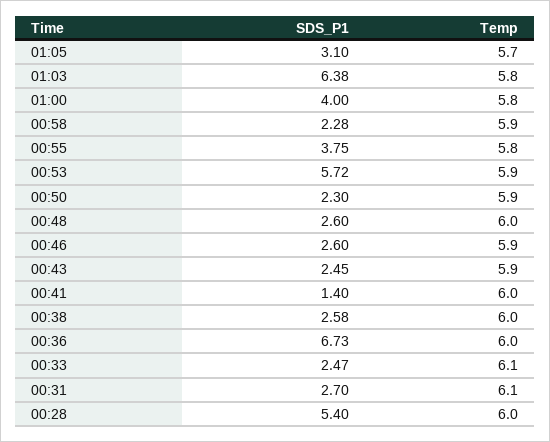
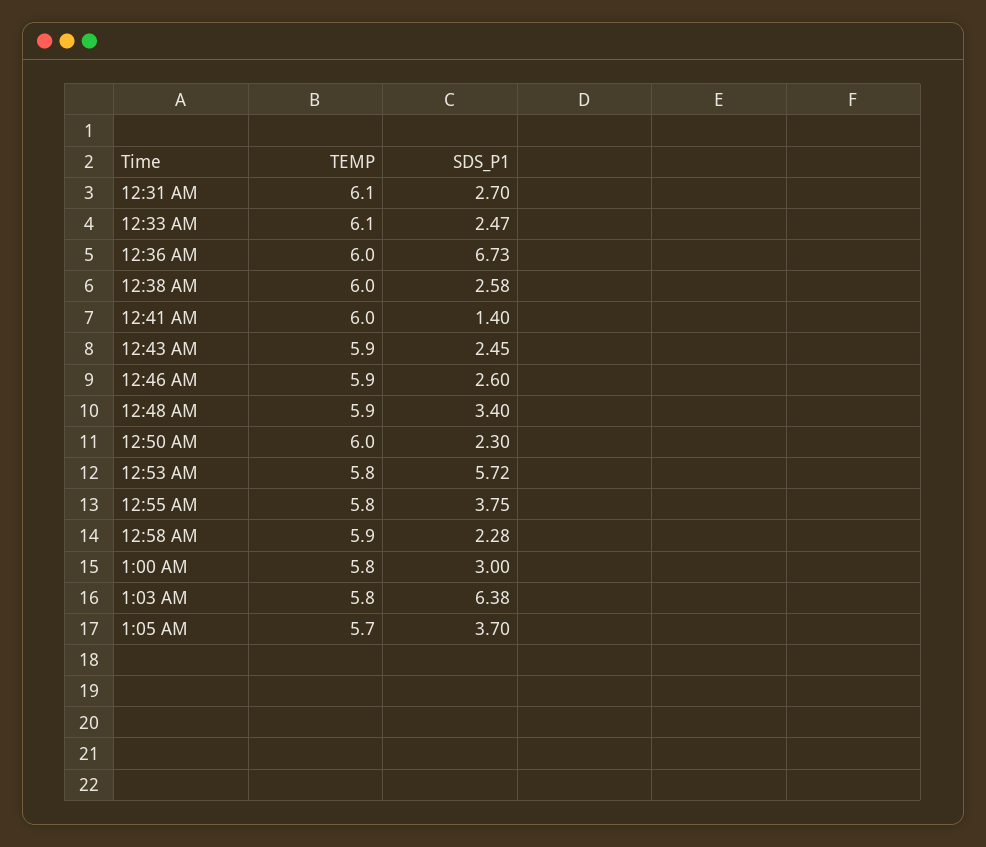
  {
    "SDS_P1": {
-     "01:05": 3.1,
+     "01:05": 3.7,
      "01:03": 6.38,
-     "01:00": 4,
+     "01:00": 3,
      "00:58": 2.28,
      "00:55": 3.75,
      "00:53": 5.72,
      "00:50": 2.3,
-     "00:48": 2.6,
+     "00:48": 3.4,
      "00:46": 2.6,
      "00:43": 2.45,
      "00:41": 1.4,
      "00:38": 2.58,
      "00:36": 6.73,
      "00:33": 2.47,
-     "00:31": 2.7,
+     "00:31": 2.7
-     "00:28": 5.4
    },
    "Temp": {
      "01:05": 5.7,
      "01:03": 5.8,
      "01:00": 5.8,
      "00:58": 5.9,
      "00:55": 5.8,
-     "00:53": 5.9,
+     "00:53": 5.8,
-     "00:50": 5.9,
+     "00:50": 6,
-     "00:48": 6,
+     "00:48": 5.9,
      "00:46": 5.9,
      "00:43": 5.9,
      "00:41": 6,
      "00:38": 6,
      "00:36": 6,
      "00:33": 6.1,
-     "00:31": 6.1,
+     "00:31": 6.1
-     "00:28": 6
    }
  }

